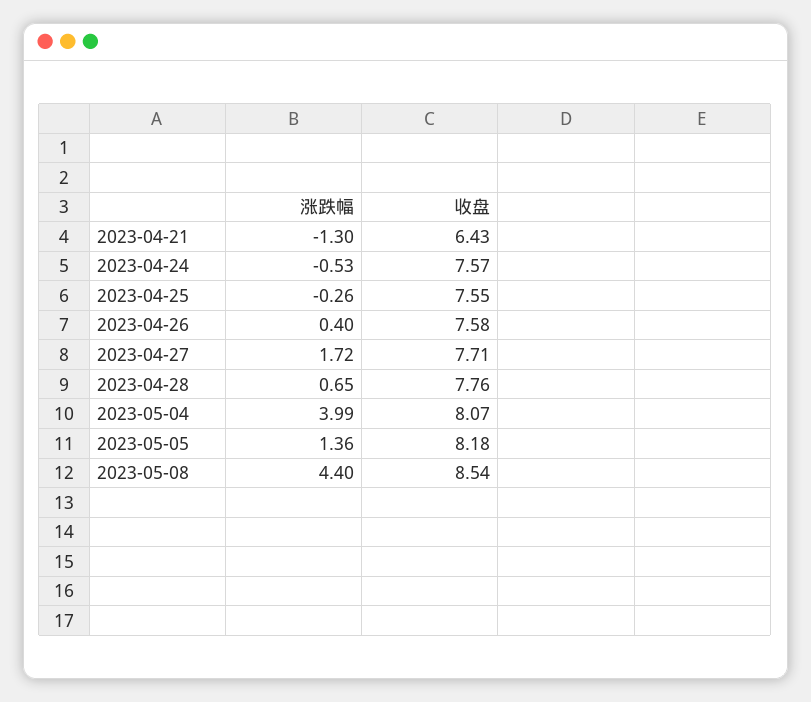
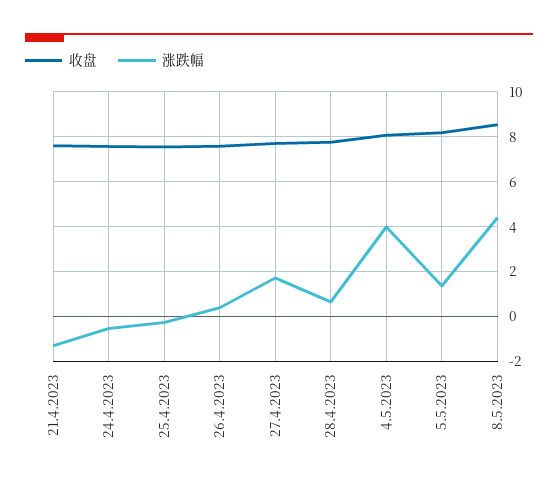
  {
    "涨跌幅": {
      "2023-04-21": -1.3,
      "2023-04-24": -0.53,
      "2023-04-25": -0.26,
      "2023-04-26": 0.4,
      "2023-04-27": 1.72,
      "2023-04-28": 0.65,
      "2023-05-04": 3.99,
      "2023-05-05": 1.36,
      "2023-05-08": 4.4
    },
    "收盘": {
-     "2023-04-21": 6.43,
+     "2023-04-21": 7.5,
      "2023-04-24": 7.57,
      "2023-04-25": 7.55,
      "2023-04-26": 7.58,
      "2023-04-27": 7.71,
      "2023-04-28": 7.76,
      "2023-05-04": 8.07,
      "2023-05-05": 8.18,
      "2023-05-08": 8.54
    }
  }

